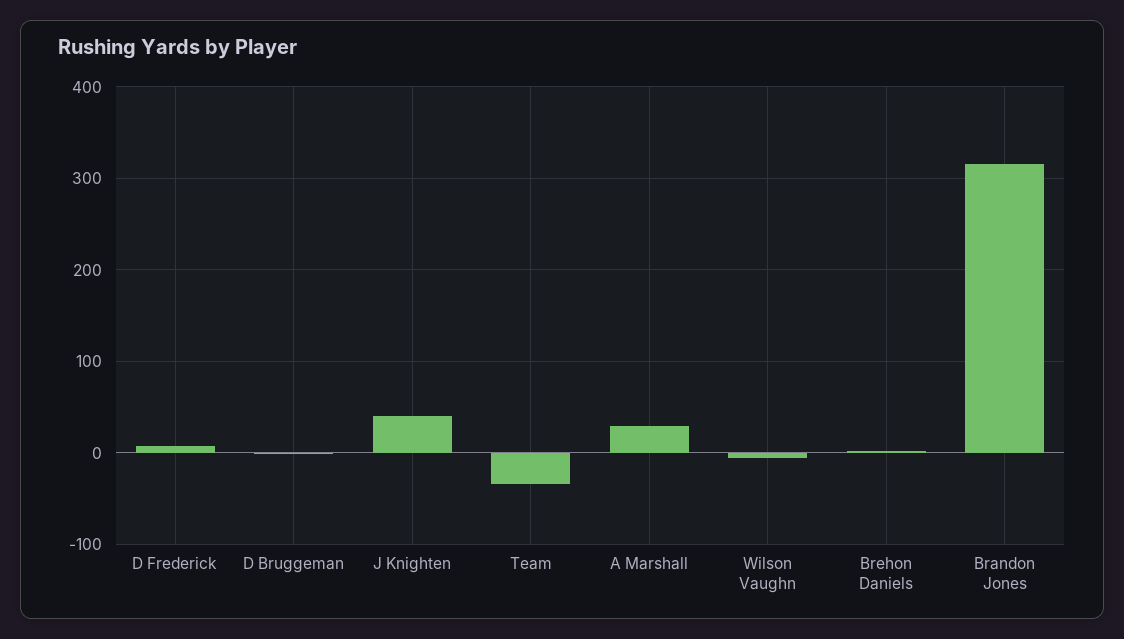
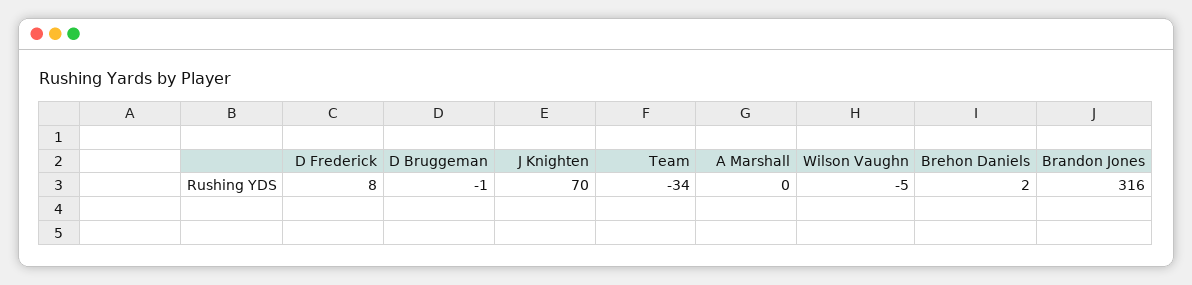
  {
    "D Frederick": 8,
    "D Bruggeman": -1,
-   "J Knighten": 40,
+   "J Knighten": 70,
    "Team": -34,
-   "A Marshall": 30,
+   "A Marshall": 0,
    "Wilson Vaughn": -5,
    "Brehon Daniels": 2,
    "Brandon Jones": 316
  }

